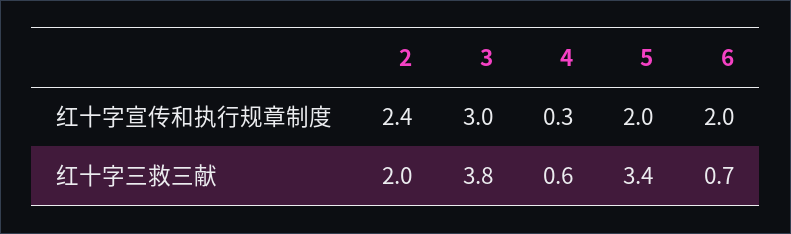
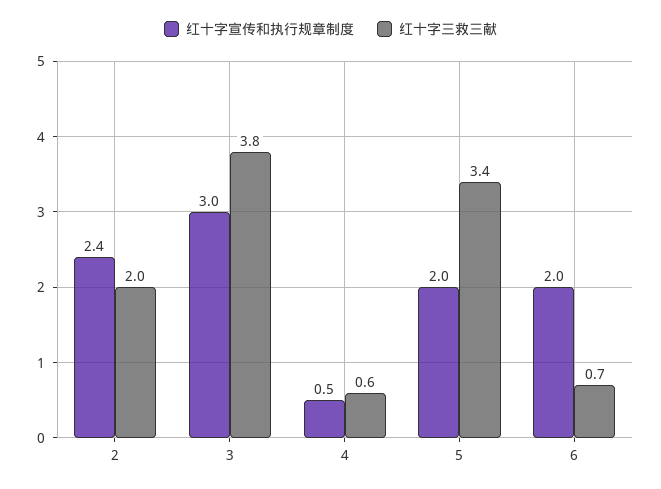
  {
    "红十字宣传和执行规章制度": {
      "2": 2.4,
      "3": 3,
-     "4": 0.3,
+     "4": 0.5,
      "5": 2,
      "6": 2
    },
    "红十字三救三献": {
      "2": 2,
      "3": 3.8,
      "4": 0.6,
      "5": 3.4,
      "6": 0.7
    }
  }

